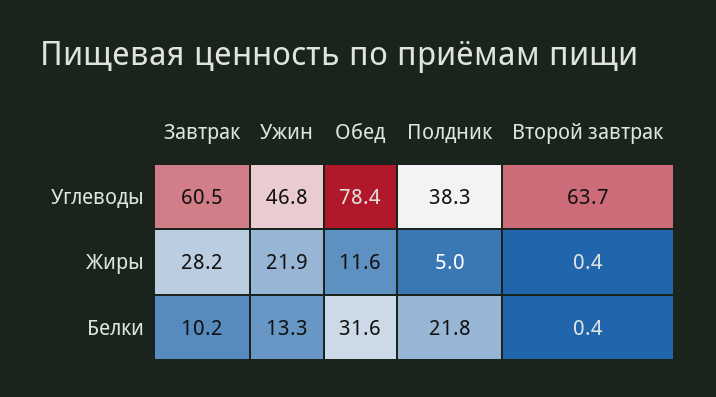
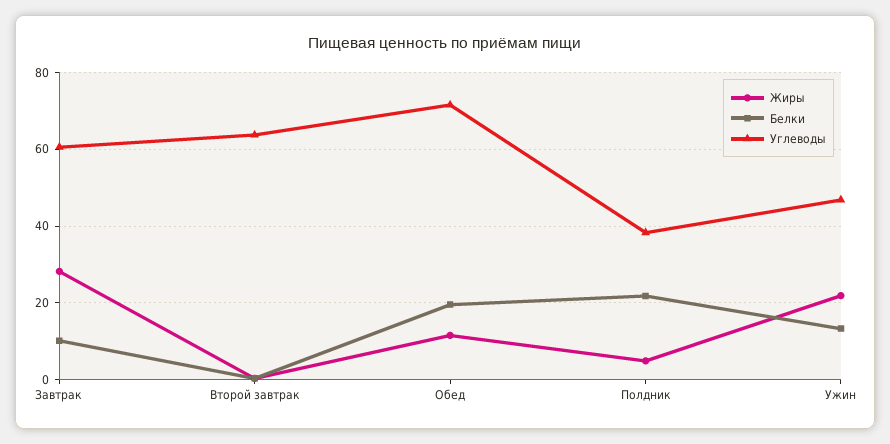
  {
    "Углеводы": {
      "Завтрак": 60.5,
      "Ужин": 46.8,
-     "Обед": 78.4,
+     "Обед": 72,
      "Полдник": 38.3,
      "Второй завтрак": 63.7
    },
    "Жиры": {
      "Завтрак": 28.2,
      "Ужин": 21.9,
      "Обед": 11.6,
      "Полдник": 5,
      "Второй завтрак": 0.4
    },
    "Белки": {
      "Завтрак": 10.2,
      "Ужин": 13.3,
-     "Обед": 31.6,
+     "Обед": 20,
      "Полдник": 21.8,
      "Второй завтрак": 0.4
    }
  }

